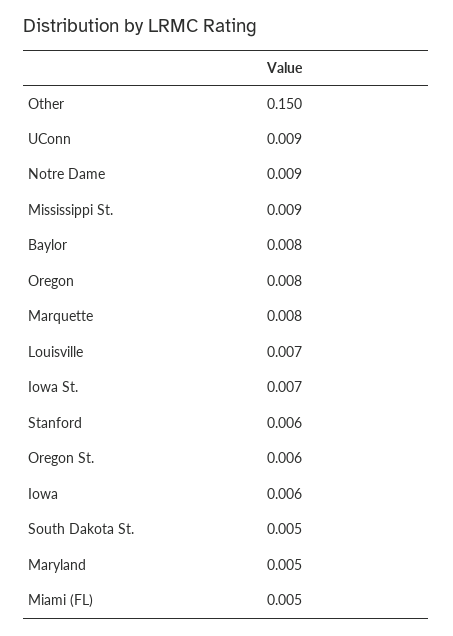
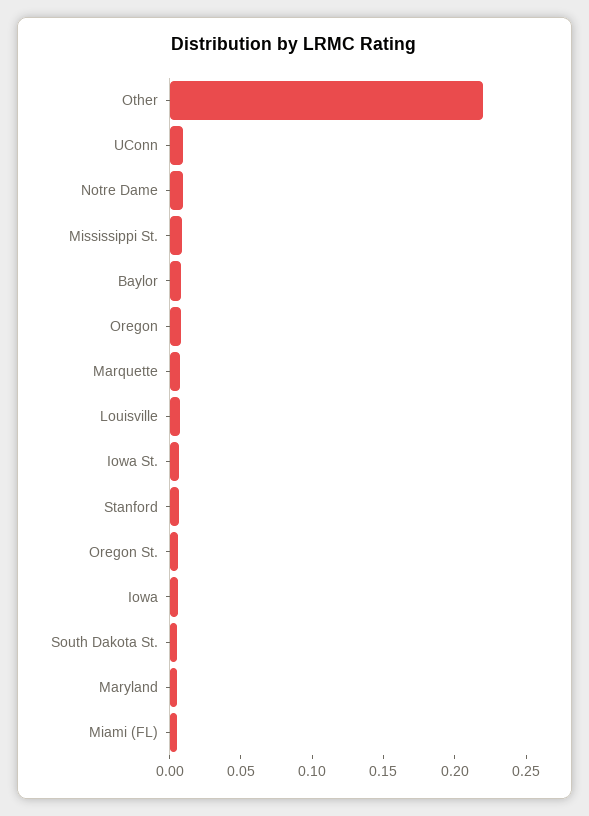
  {
-   "Other": 0.15,
+   "Other": 0.22,
    "UConn": 0.009,
    "Notre Dame": 0.009,
    "Mississippi St.": 0.009,
    "Baylor": 0.008,
    "Oregon": 0.008,
    "Marquette": 0.008,
    "Louisville": 0.007,
    "Iowa St.": 0.007,
    "Stanford": 0.006,
    "Oregon St.": 0.006,
    "Iowa": 0.006,
    "South Dakota St.": 0.005,
    "Maryland": 0.005,
    "Miami (FL)": 0.005
  }

